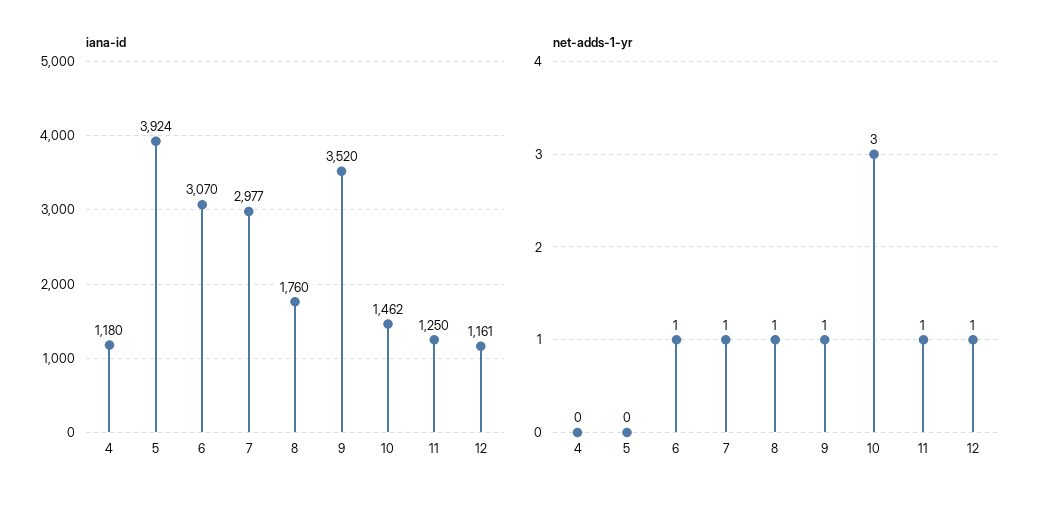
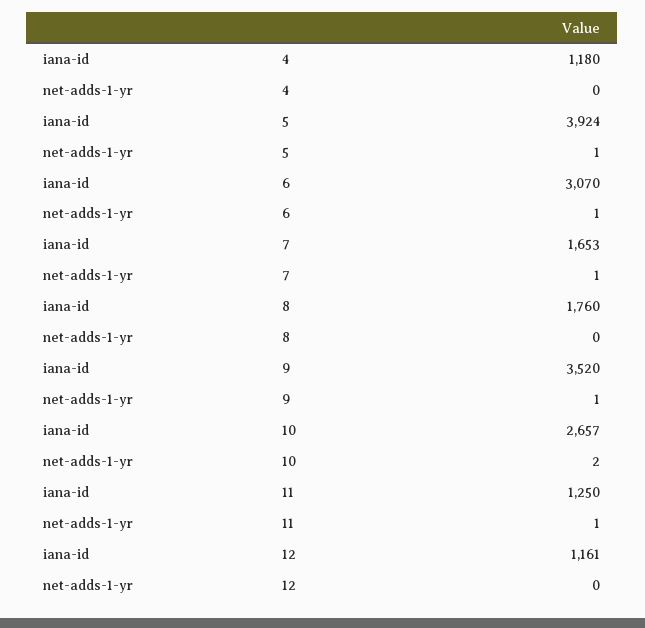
  {
    "iana-id": {
      "4": 1180,
      "5": 3924,
      "6": 3070,
-     "7": 2977,
+     "7": 1653,
      "8": 1760,
      "9": 3520,
-     "10": 1462,
+     "10": 2657,
      "11": 1250,
      "12": 1161
    },
    "net-adds-1-yr": {
      "4": 0,
-     "5": 0,
+     "5": 1,
      "6": 1,
      "7": 1,
-     "8": 1,
+     "8": 0,
      "9": 1,
-     "10": 3,
+     "10": 2,
      "11": 1,
-     "12": 1
+     "12": 0
    }
  }

